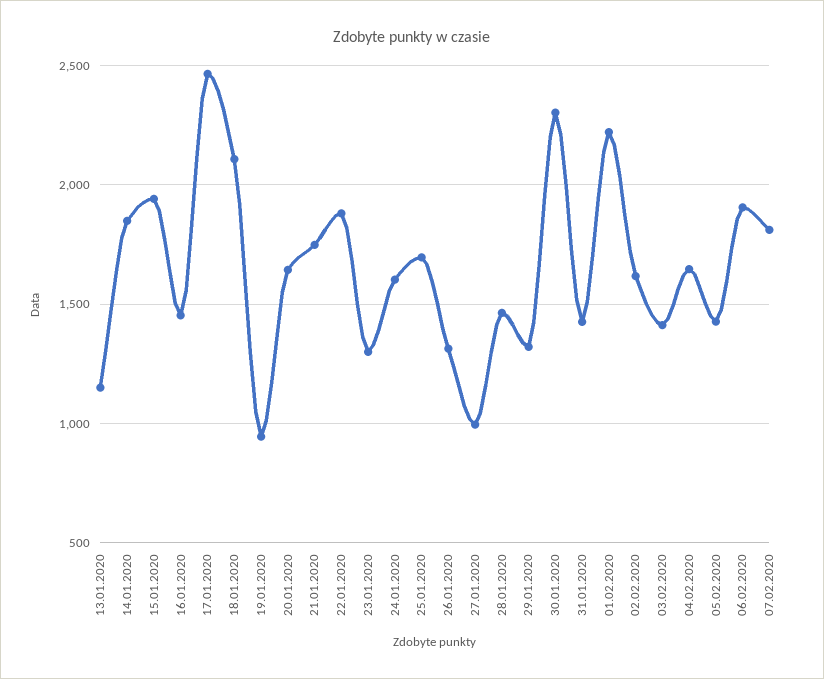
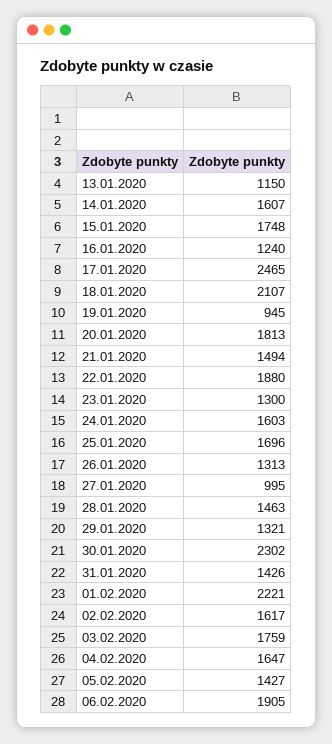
  {
    "13.01.2020": 1150,
-   "14.01.2020": 1850,
+   "14.01.2020": 1607,
-   "15.01.2020": 1950,
+   "15.01.2020": 1748,
-   "16.01.2020": 1450,
+   "16.01.2020": 1240,
    "17.01.2020": 2465,
    "18.01.2020": 2107,
    "19.01.2020": 945,
-   "20.01.2020": 1650,
+   "20.01.2020": 1813,
-   "21.01.2020": 1750,
+   "21.01.2020": 1494,
    "22.01.2020": 1880,
    "23.01.2020": 1300,
    "24.01.2020": 1603,
    "25.01.2020": 1696,
    "26.01.2020": 1313,
    "27.01.2020": 995,
    "28.01.2020": 1463,
    "29.01.2020": 1321,
    "30.01.2020": 2302,
    "31.01.2020": 1426,
    "01.02.2020": 2221,
    "02.02.2020": 1617,
-   "03.02.2020": 1400,
+   "03.02.2020": 1759,
    "04.02.2020": 1647,
    "05.02.2020": 1427,
-   "06.02.2020": 1905,
+   "06.02.2020": 1905
-   "07.02.2020": 1800
  }

